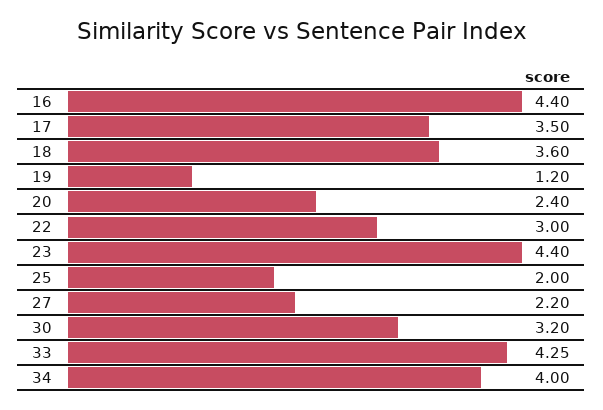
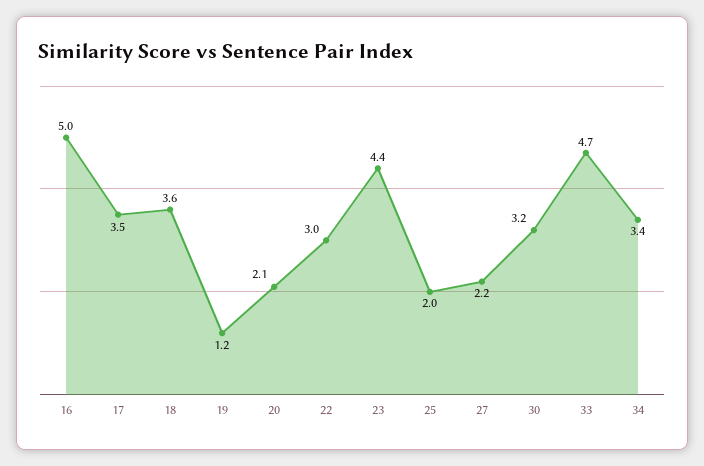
  {
-   "16": 4.4,
+   "16": 5,
    "17": 3.5,
    "18": 3.6,
    "19": 1.2,
-   "20": 2.4,
+   "20": 2.1,
    "22": 3,
    "23": 4.4,
    "25": 2,
    "27": 2.2,
    "30": 3.2,
-   "33": 4.25,
+   "33": 4.7,
-   "34": 4
+   "34": 3.4
  }

